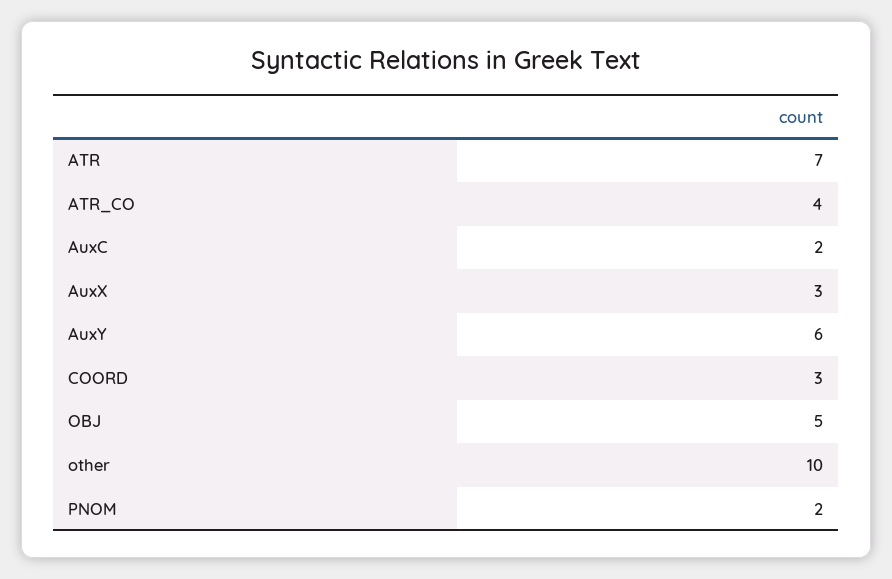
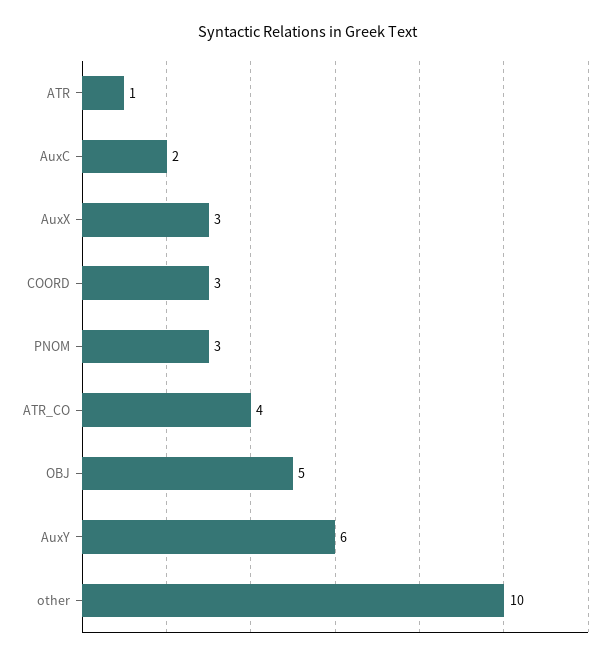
  {
-   "ATR": 7,
+   "ATR": 1,
    "ATR_CO": 4,
    "AuxC": 2,
    "AuxX": 3,
    "AuxY": 6,
    "COORD": 3,
    "OBJ": 5,
    "other": 10,
-   "PNOM": 2
+   "PNOM": 3
  }

